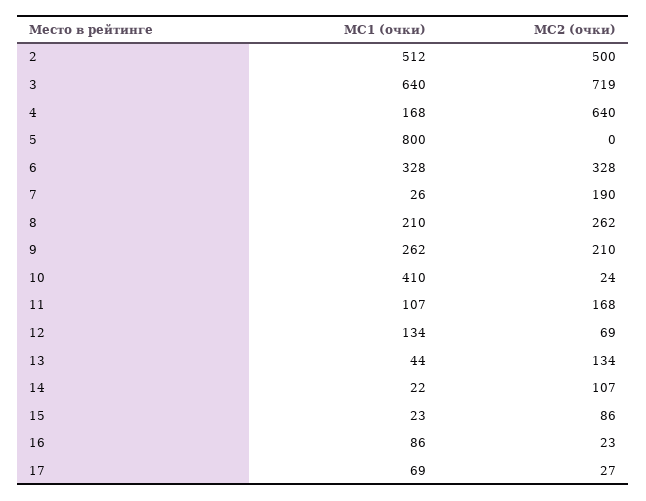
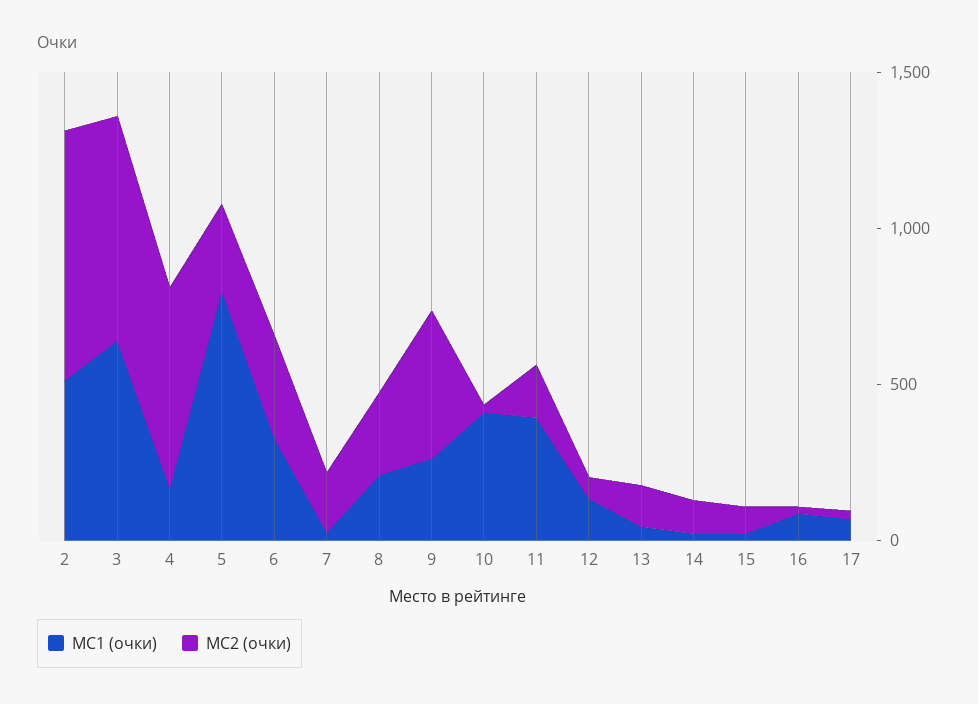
  {
    "МС1 (очки)": {
      "2": 512,
      "3": 640,
      "4": 168,
      "5": 800,
      "6": 328,
      "7": 26,
      "8": 210,
      "9": 262,
      "10": 410,
-     "11": 107,
+     "11": 400,
      "12": 134,
      "13": 44,
      "14": 22,
      "15": 23,
      "16": 86,
      "17": 69
    },
    "МС2 (очки)": {
-     "2": 500,
+     "2": 800,
      "3": 719,
      "4": 640,
-     "5": 0,
+     "5": 300,
      "6": 328,
      "7": 190,
      "8": 262,
-     "9": 210,
+     "9": 500,
      "10": 24,
      "11": 168,
      "12": 69,
      "13": 134,
      "14": 107,
      "15": 86,
      "16": 23,
      "17": 27
    }
  }

